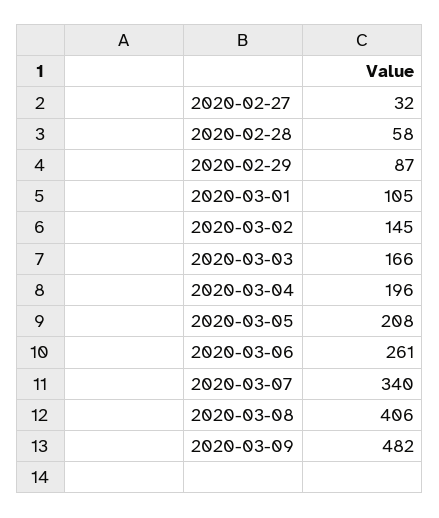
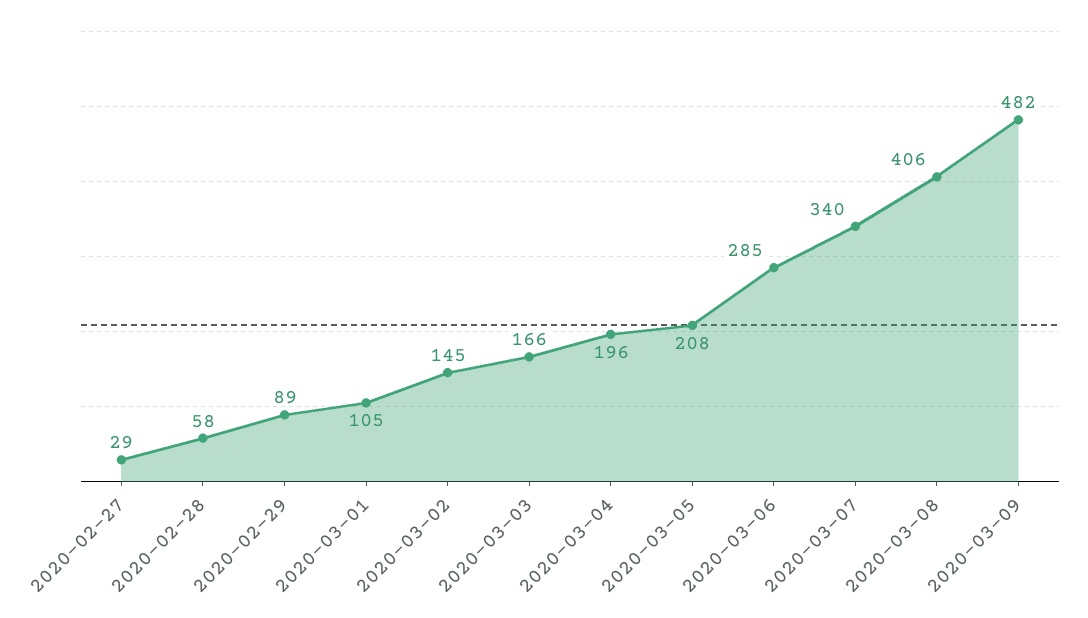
  {
-   "2020-02-27": 32,
+   "2020-02-27": 29,
    "2020-02-28": 58,
-   "2020-02-29": 87,
+   "2020-02-29": 89,
    "2020-03-01": 105,
    "2020-03-02": 145,
    "2020-03-03": 166,
    "2020-03-04": 196,
    "2020-03-05": 208,
-   "2020-03-06": 261,
+   "2020-03-06": 285,
    "2020-03-07": 340,
    "2020-03-08": 406,
    "2020-03-09": 482
  }

